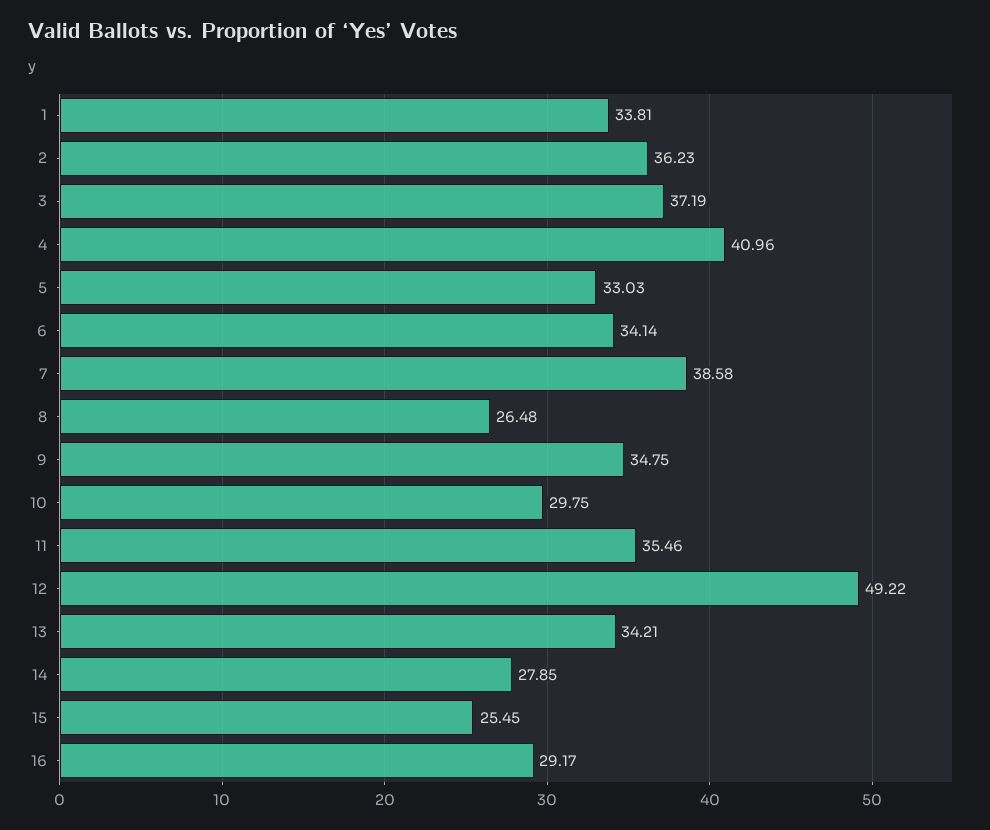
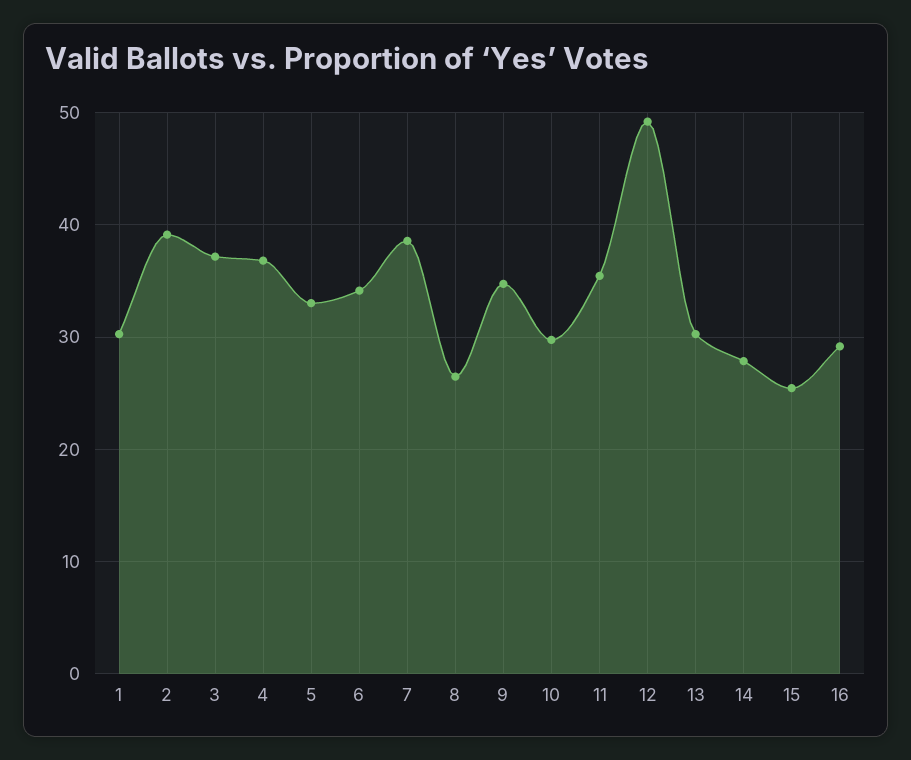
  {
-   "1": 33.81,
+   "1": 30,
-   "2": 36.23,
+   "2": 39,
    "3": 37.19,
-   "4": 40.96,
+   "4": 37,
    "5": 33.03,
    "6": 34.14,
    "7": 38.58,
    "8": 26.48,
    "9": 34.75,
    "10": 29.75,
    "11": 35.46,
    "12": 49.22,
-   "13": 34.21,
+   "13": 30,
    "14": 27.85,
    "15": 25.45,
    "16": 29.17
  }

